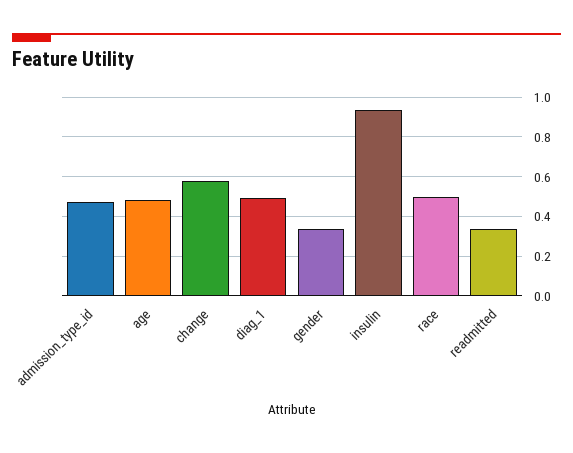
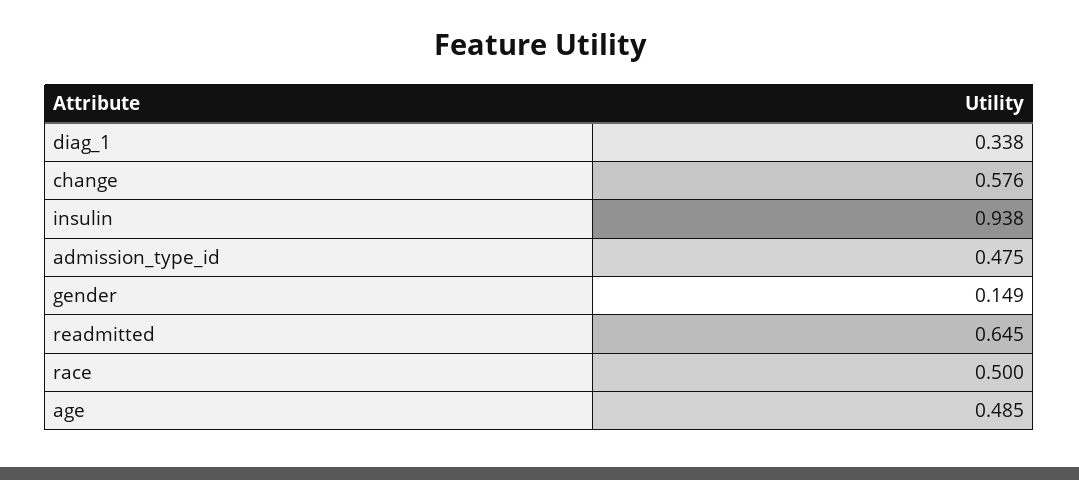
  {
    "admission_type_id": 0.475,
    "age": 0.485,
    "change": 0.576,
-   "diag_1": 0.5,
+   "diag_1": 0.338,
-   "gender": 0.35,
+   "gender": 0.149,
    "insulin": 0.938,
    "race": 0.5,
-   "readmitted": 0.35
+   "readmitted": 0.645
  }

